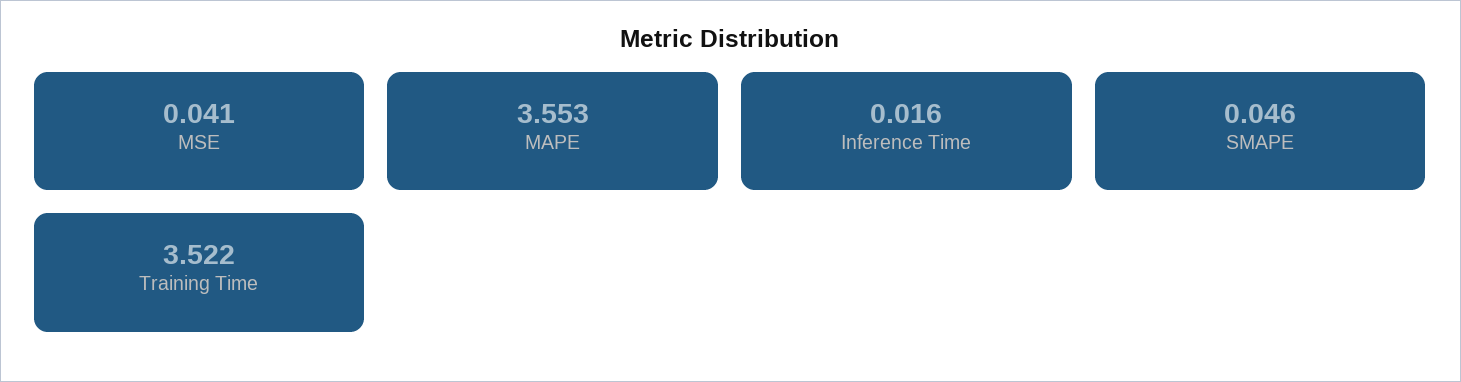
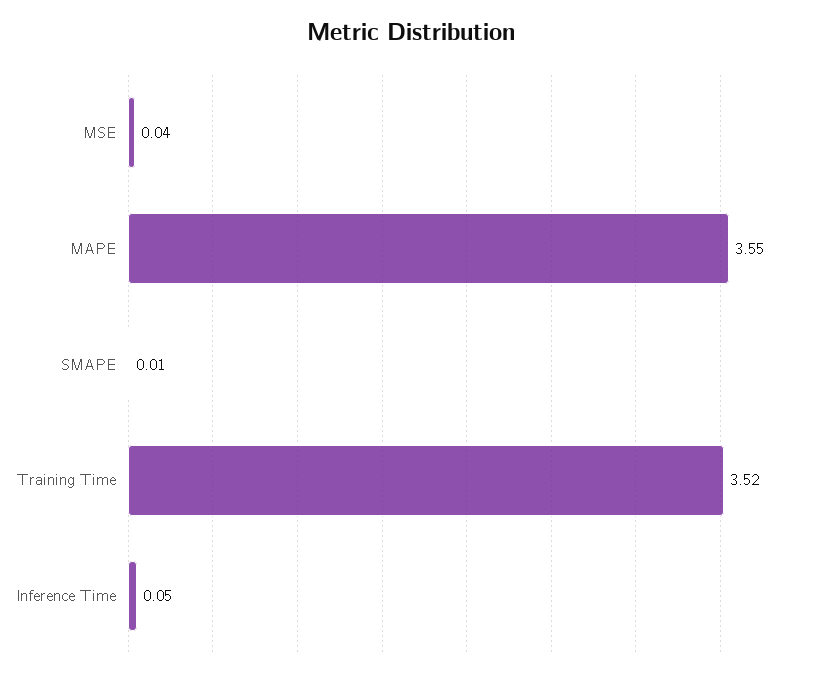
  {
    "MSE": 0.041,
    "MAPE": 3.553,
-   "Inference Time": 0.016,
+   "Inference Time": 0.05,
-   "SMAPE": 0.046,
+   "SMAPE": 0.01,
    "Training Time": 3.522
  }

